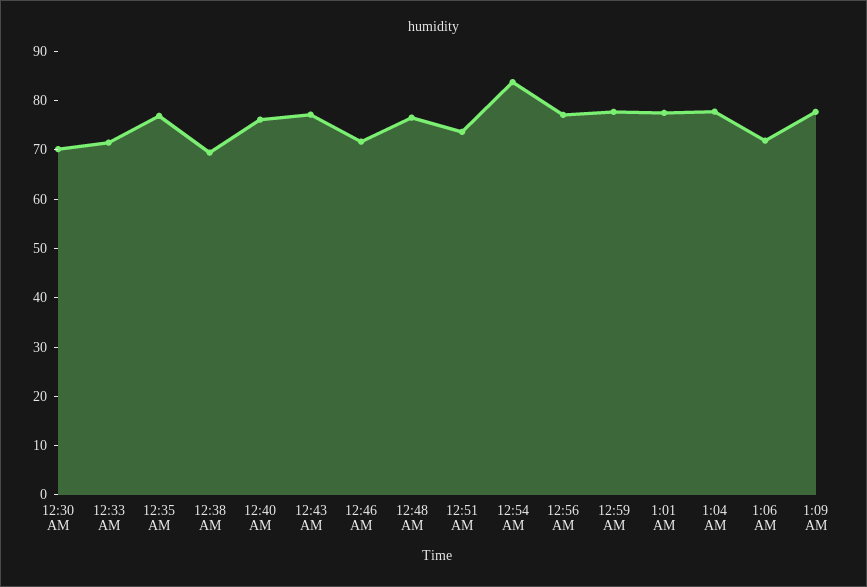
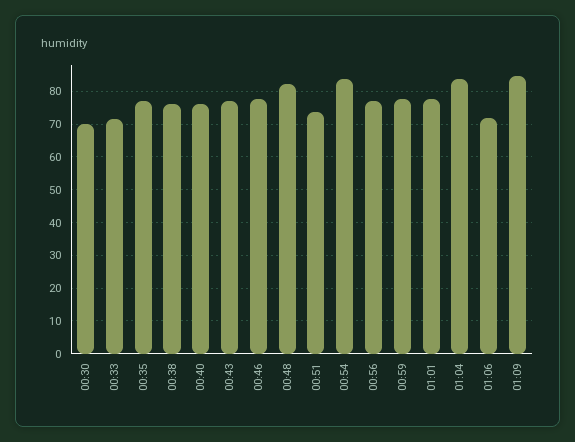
  {
    "12:30 AM": 70,
    "12:33 AM": 72,
    "12:35 AM": 76,
-   "12:38 AM": 70,
+   "12:38 AM": 76,
    "12:40 AM": 76,
    "12:43 AM": 78,
-   "12:46 AM": 72,
+   "12:46 AM": 78,
-   "12:48 AM": 76,
+   "12:48 AM": 82,
    "12:51 AM": 74,
    "12:54 AM": 84,
    "12:56 AM": 78,
    "12:59 AM": 78,
    "1:01 AM": 78,
-   "1:04 AM": 78,
+   "1:04 AM": 84,
    "1:06 AM": 72,
-   "1:09 AM": 78
+   "1:09 AM": 84
  }

